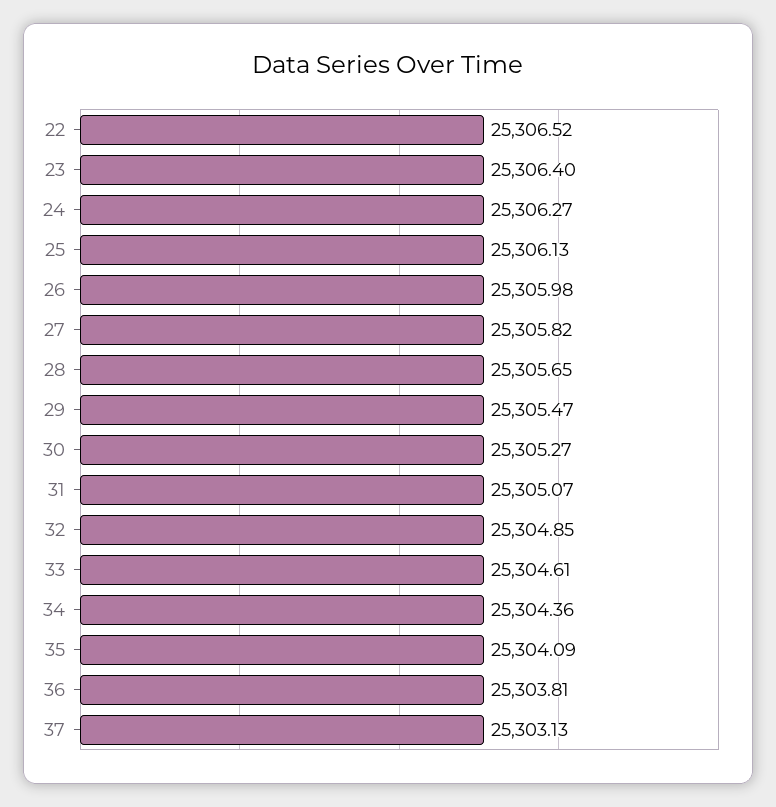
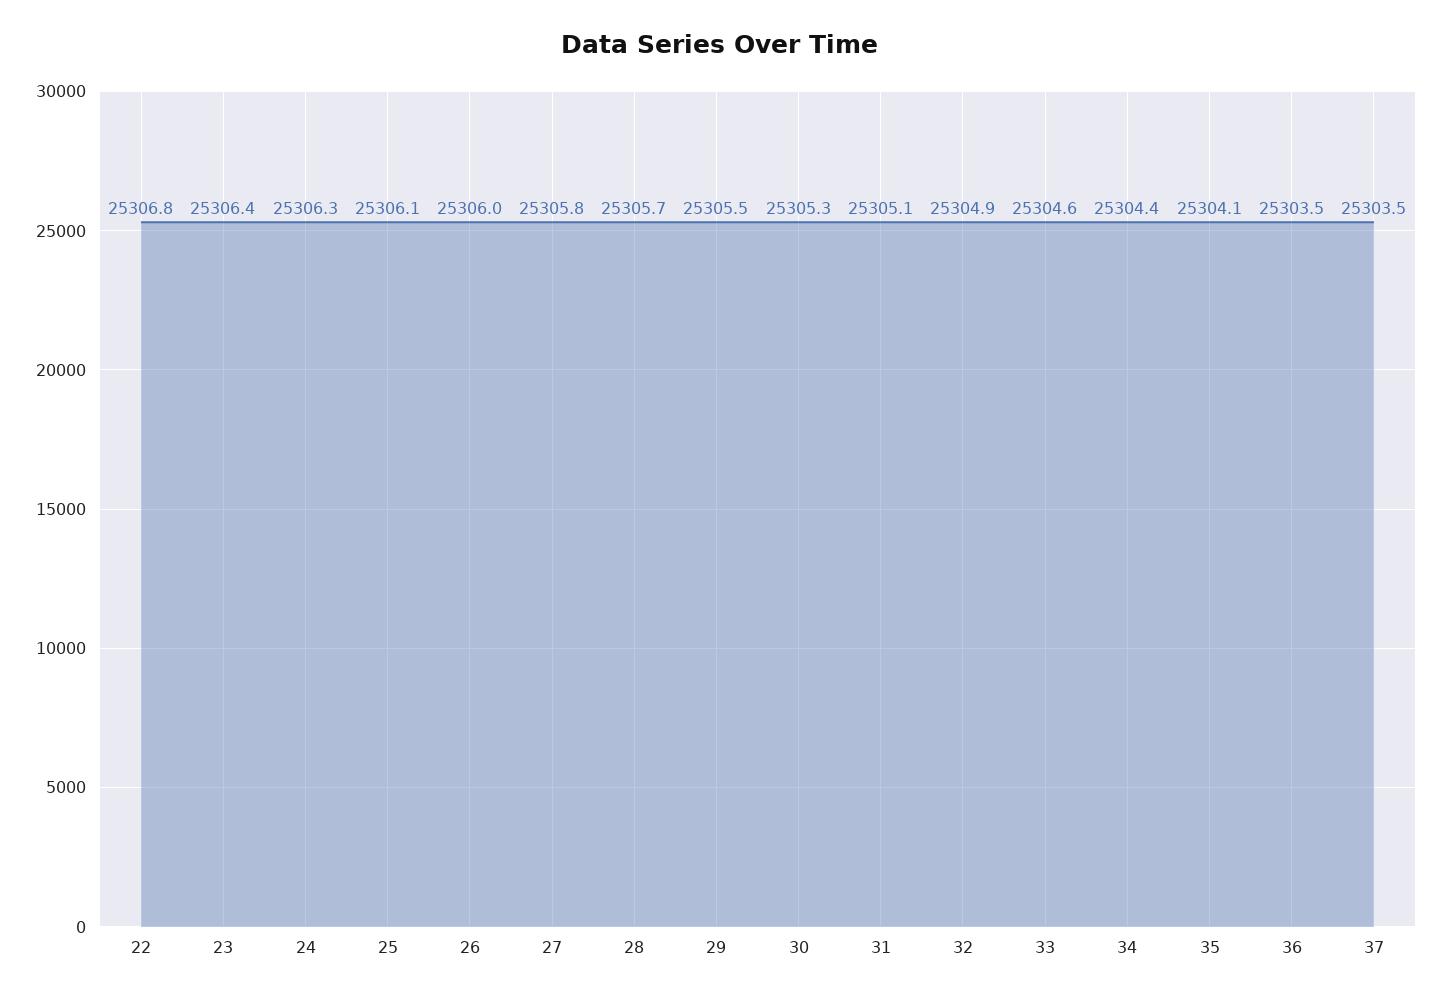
  {
-   "22": 25306.52,
+   "22": 25306.8,
    "23": 25306.4,
    "24": 25306.27,
    "25": 25306.13,
    "26": 25305.98,
    "27": 25305.82,
    "28": 25305.65,
    "29": 25305.47,
    "30": 25305.27,
    "31": 25305.07,
    "32": 25304.85,
    "33": 25304.61,
    "34": 25304.36,
    "35": 25304.09,
-   "36": 25303.81,
+   "36": 25303.5,
-   "37": 25303.13
+   "37": 25303.5
  }

